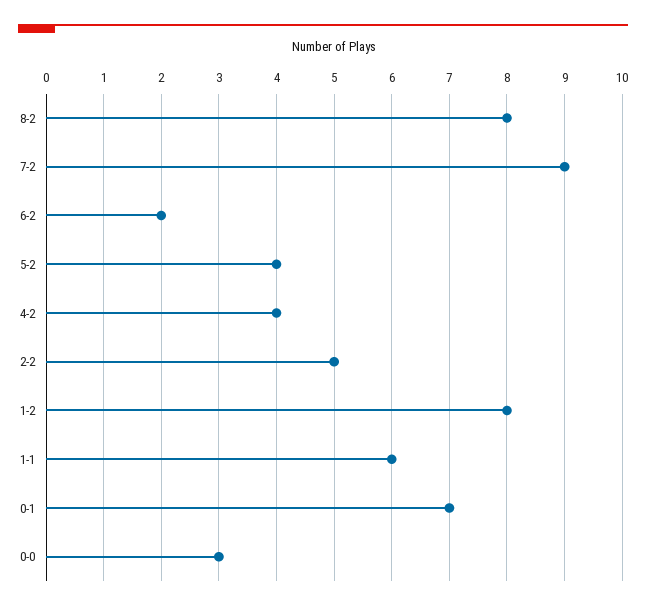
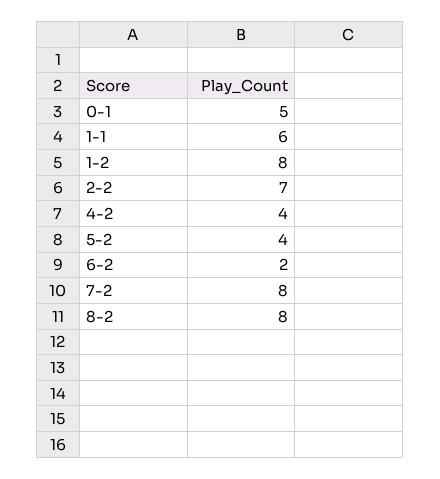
  {
    "8-2": 8,
-   "7-2": 9,
+   "7-2": 8,
    "6-2": 2,
    "5-2": 4,
    "4-2": 4,
-   "2-2": 5,
+   "2-2": 7,
    "1-2": 8,
    "1-1": 6,
-   "0-1": 7,
+   "0-1": 5
-   "0-0": 3
  }

